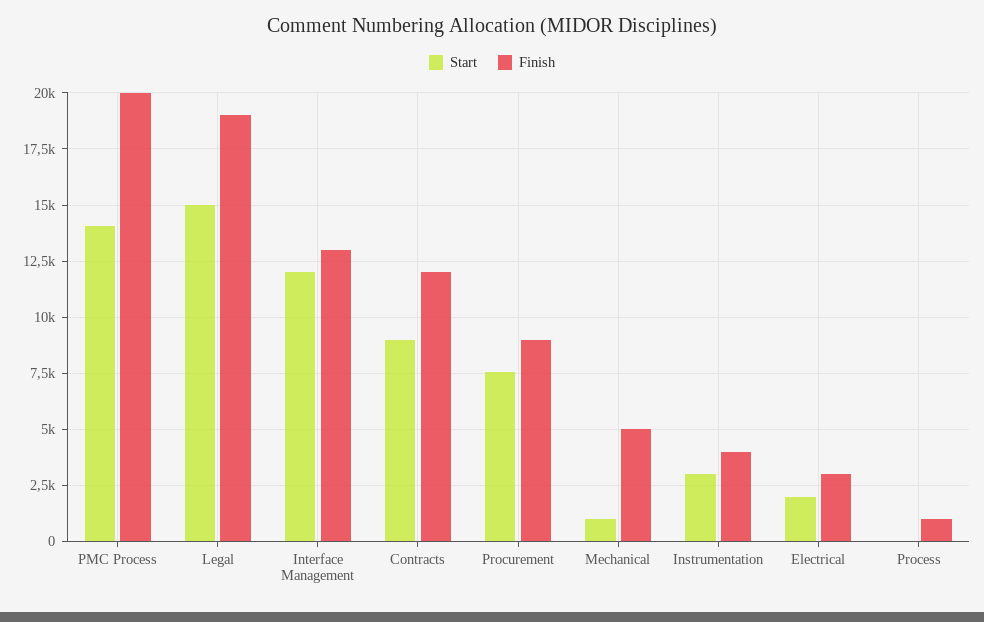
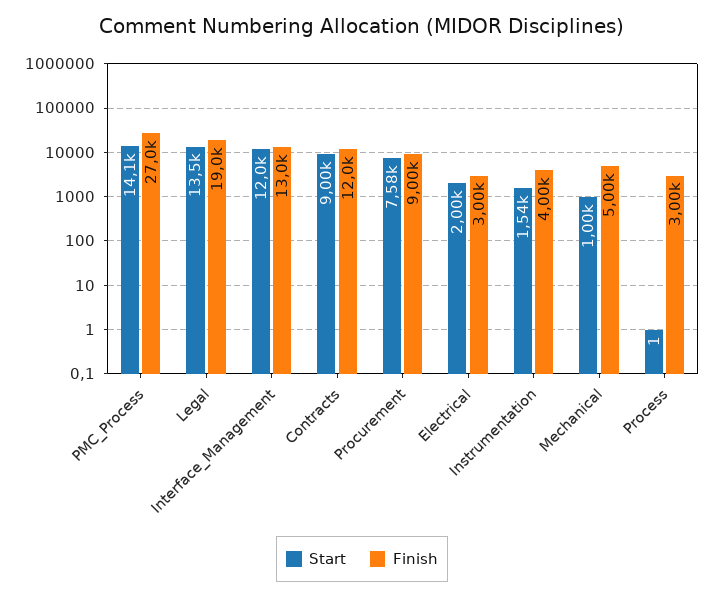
  {
    "Start": {
      "PMC Process": 14100,
-     "Legal": 15000,
+     "Legal": 13500,
      "Interface Management": 12000,
      "Contracts": 9000,
      "Procurement": 7580,
      "Mechanical": 1000,
-     "Instrumentation": 3000,
+     "Instrumentation": 1540,
      "Electrical": 2000,
      "Process": 1
    },
    "Finish": {
-     "PMC Process": 20000,
+     "PMC Process": 27000,
      "Legal": 19000,
      "Interface Management": 13000,
      "Contracts": 12000,
      "Procurement": 9000,
      "Mechanical": 5000,
      "Instrumentation": 4000,
      "Electrical": 3000,
-     "Process": 1000
+     "Process": 3000
    }
  }

